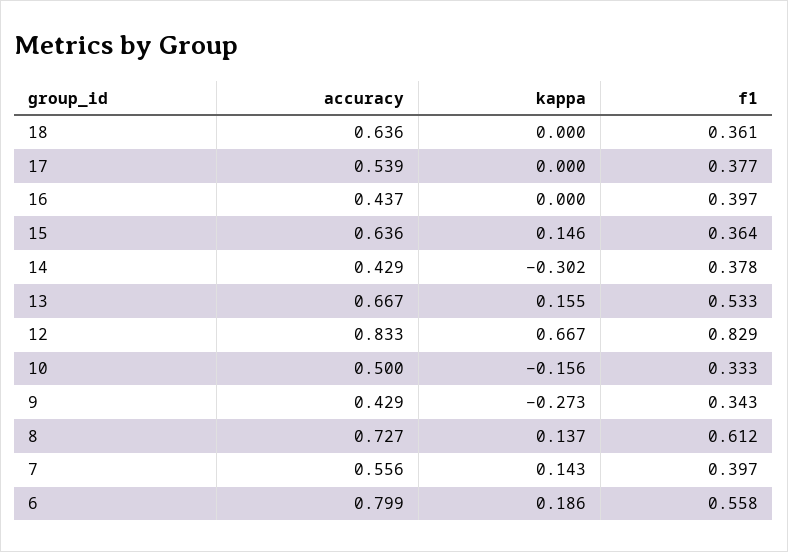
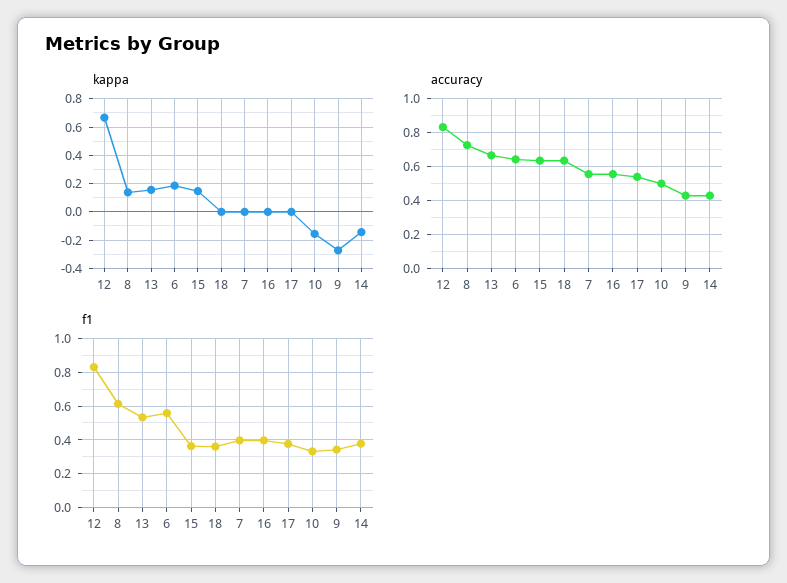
  {
    "accuracy": {
      "18": 0.636,
      "17": 0.539,
-     "16": 0.437,
+     "16": 0.55,
      "15": 0.636,
      "14": 0.429,
      "13": 0.667,
      "12": 0.833,
      "10": 0.5,
      "9": 0.429,
      "8": 0.727,
      "7": 0.556,
-     "6": 0.799
+     "6": 0.65
    },
    "kappa": {
      "18": 0,
      "17": 0,
      "16": 0,
      "15": 0.146,
-     "14": -0.302,
+     "14": -0.15,
      "13": 0.155,
      "12": 0.667,
      "10": -0.156,
      "9": -0.273,
      "8": 0.137,
-     "7": 0.143,
+     "7": 0,
      "6": 0.186
    },
    "f1": {
      "18": 0.361,
      "17": 0.377,
      "16": 0.397,
      "15": 0.364,
      "14": 0.378,
      "13": 0.533,
      "12": 0.829,
      "10": 0.333,
      "9": 0.343,
      "8": 0.612,
      "7": 0.397,
      "6": 0.558
    }
  }

